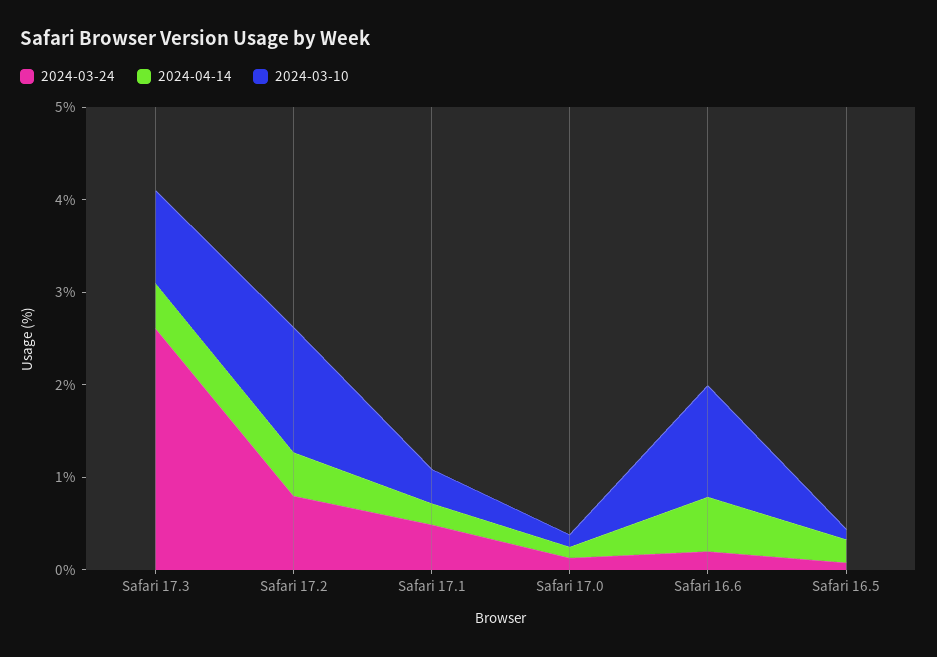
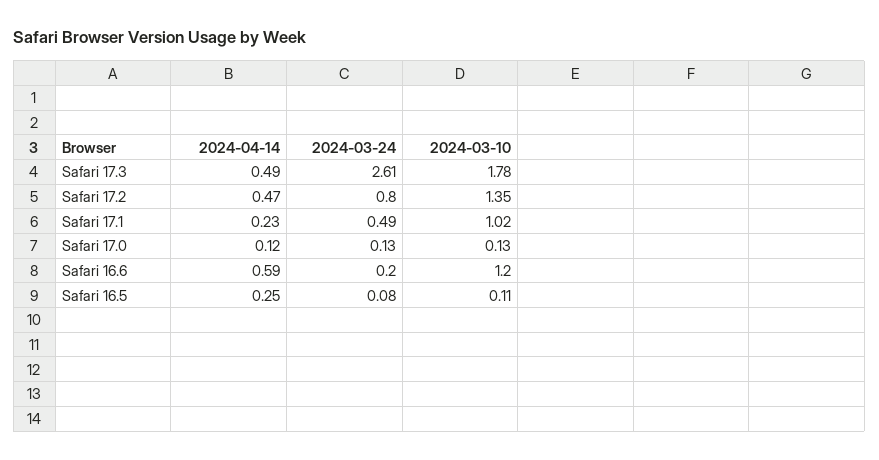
  {
    "2024-03-24": {
      "Safari 17.3": 2.61,
      "Safari 17.2": 0.8,
      "Safari 17.1": 0.49,
      "Safari 17.0": 0.13,
      "Safari 16.6": 0.2,
      "Safari 16.5": 0.08
    },
    "2024-04-14": {
      "Safari 17.3": 0.49,
      "Safari 17.2": 0.47,
      "Safari 17.1": 0.23,
      "Safari 17.0": 0.12,
      "Safari 16.6": 0.59,
      "Safari 16.5": 0.25
    },
    "2024-03-10": {
-     "Safari 17.3": 1,
+     "Safari 17.3": 1.78,
      "Safari 17.2": 1.35,
-     "Safari 17.1": 0.4,
+     "Safari 17.1": 1.02,
      "Safari 17.0": 0.13,
      "Safari 16.6": 1.2,
      "Safari 16.5": 0.11
    }
  }

